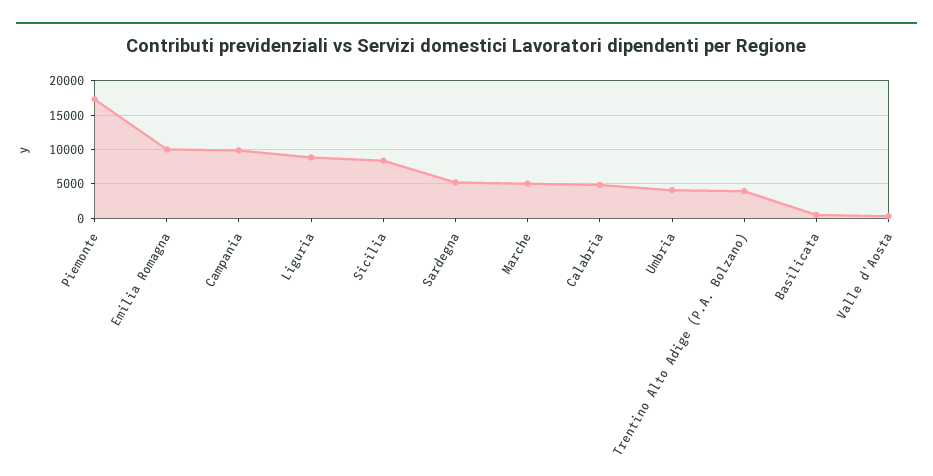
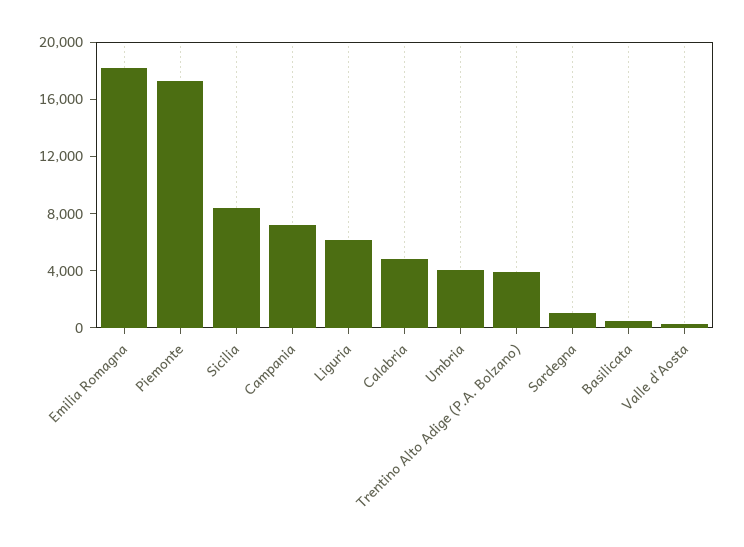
  {
    "Piemonte": 17000,
-   "Emilia Romagna": 10000,
+   "Emilia Romagna": 18000,
-   "Campania": 10000,
+   "Campania": 7000,
-   "Liguria": 9000,
+   "Liguria": 6000,
    "Sicilia": 8000,
-   "Sardegna": 5000,
+   "Sardegna": 1000,
-   "Marche": 5000,
    "Calabria": 5000,
    "Umbria": 4000,
    "Trentino Alto Adige (P.A. Bolzano)": 4000,
    "Basilicata": 0,
    "Valle d'Aosta": 0
  }

